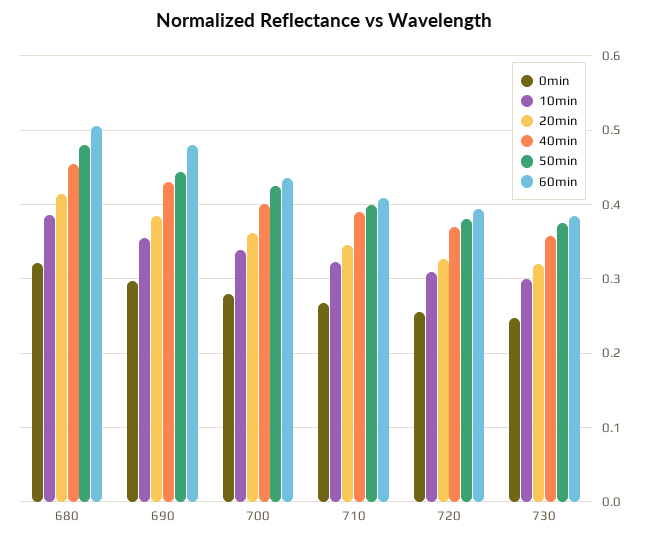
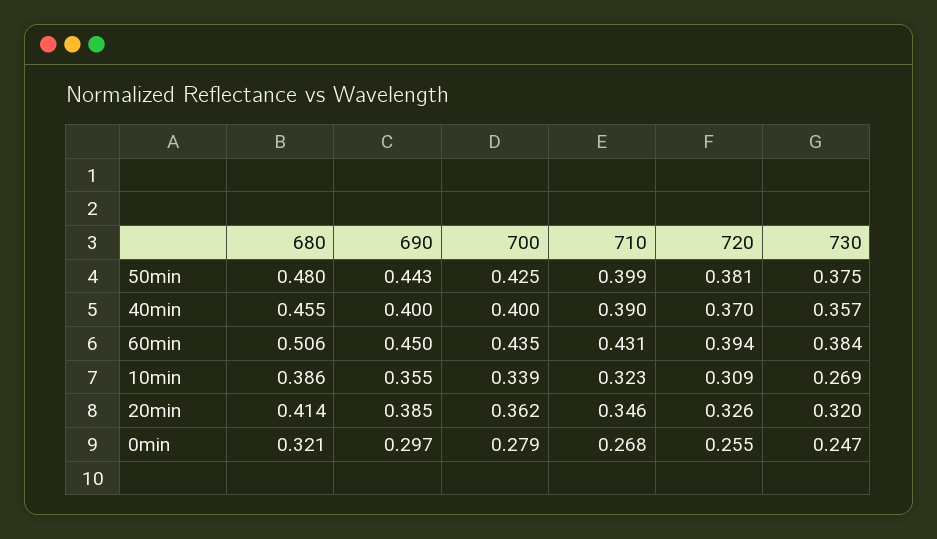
  {
    "0min": {
      "680": 0.321,
      "690": 0.297,
      "700": 0.279,
      "710": 0.268,
      "720": 0.255,
      "730": 0.247
    },
    "10min": {
      "680": 0.386,
      "690": 0.355,
      "700": 0.339,
      "710": 0.323,
      "720": 0.309,
-     "730": 0.3
+     "730": 0.269
    },
    "20min": {
      "680": 0.414,
      "690": 0.385,
      "700": 0.362,
      "710": 0.346,
      "720": 0.326,
      "730": 0.32
    },
    "40min": {
      "680": 0.455,
-     "690": 0.43,
+     "690": 0.4,
      "700": 0.4,
      "710": 0.39,
      "720": 0.37,
      "730": 0.357
    },
    "50min": {
      "680": 0.48,
      "690": 0.443,
      "700": 0.425,
      "710": 0.399,
      "720": 0.381,
      "730": 0.375
    },
    "60min": {
      "680": 0.506,
-     "690": 0.48,
+     "690": 0.45,
      "700": 0.435,
-     "710": 0.41,
+     "710": 0.431,
      "720": 0.394,
      "730": 0.384
    }
  }

